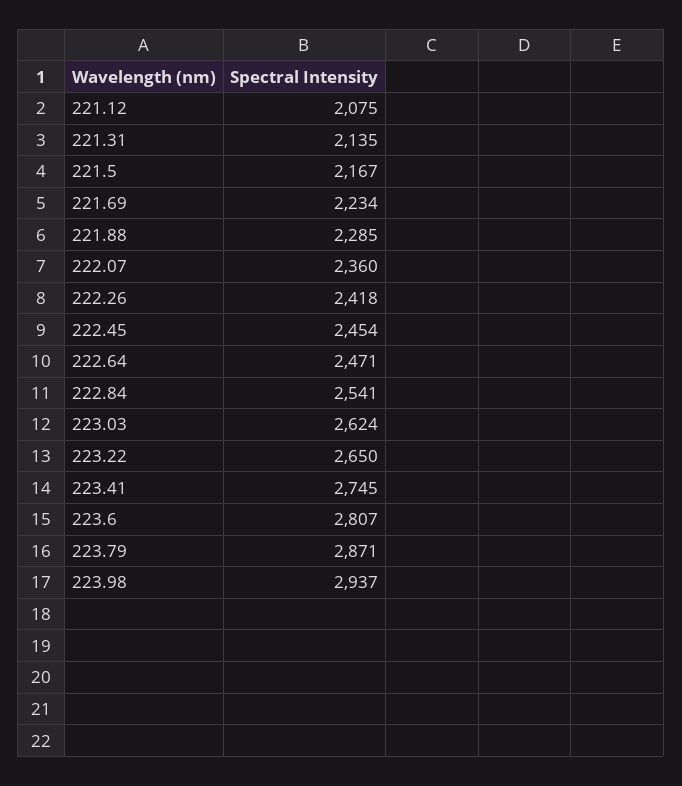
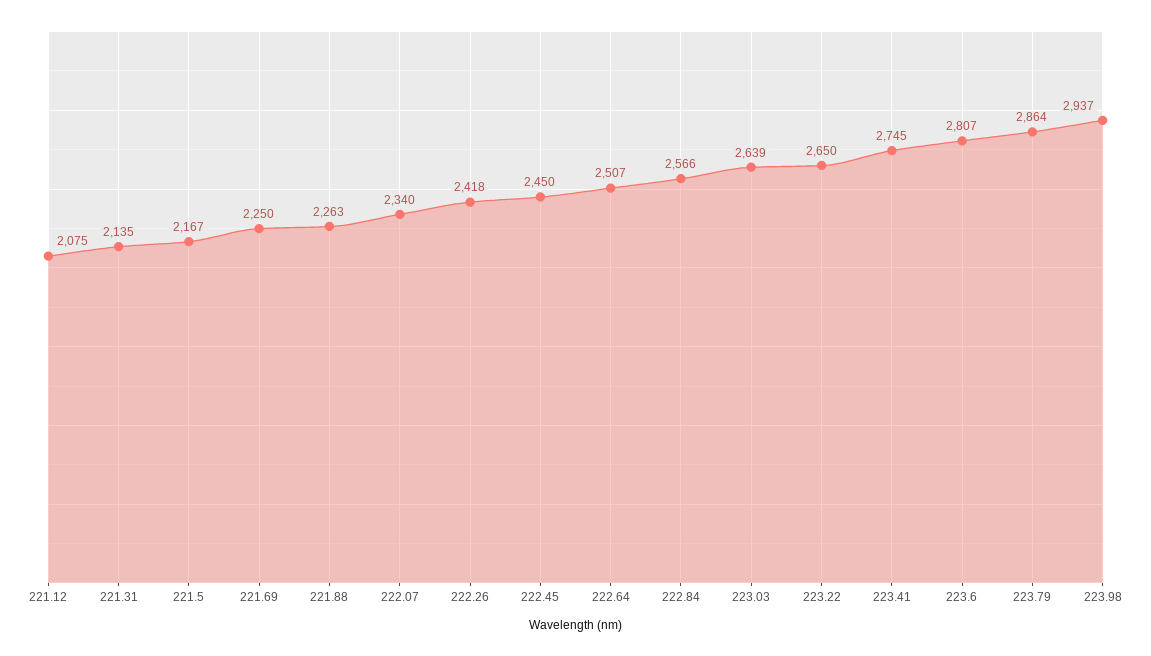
  {
    "221.12": 2075,
    "221.31": 2135,
    "221.5": 2167,
-   "221.69": 2234,
+   "221.69": 2250,
-   "221.88": 2285,
+   "221.88": 2263,
-   "222.07": 2360,
+   "222.07": 2340,
    "222.26": 2418,
-   "222.45": 2454,
+   "222.45": 2450,
-   "222.64": 2471,
+   "222.64": 2507,
-   "222.84": 2541,
+   "222.84": 2566,
-   "223.03": 2624,
+   "223.03": 2639,
    "223.22": 2650,
    "223.41": 2745,
    "223.6": 2807,
-   "223.79": 2871,
+   "223.79": 2864,
    "223.98": 2937
  }

